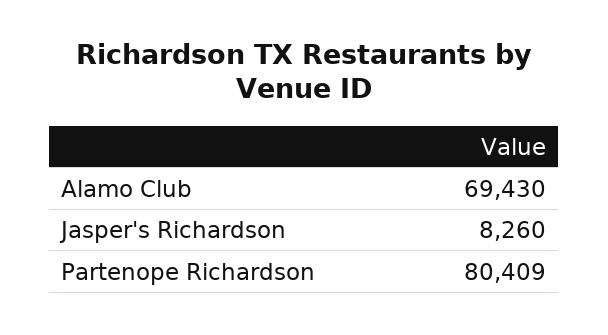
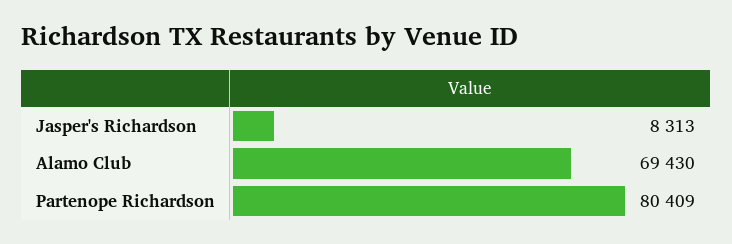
  {
    "Alamo Club": 69430,
-   "Jasper's Richardson": 8260,
+   "Jasper's Richardson": 8313,
    "Partenope Richardson": 80409
  }

